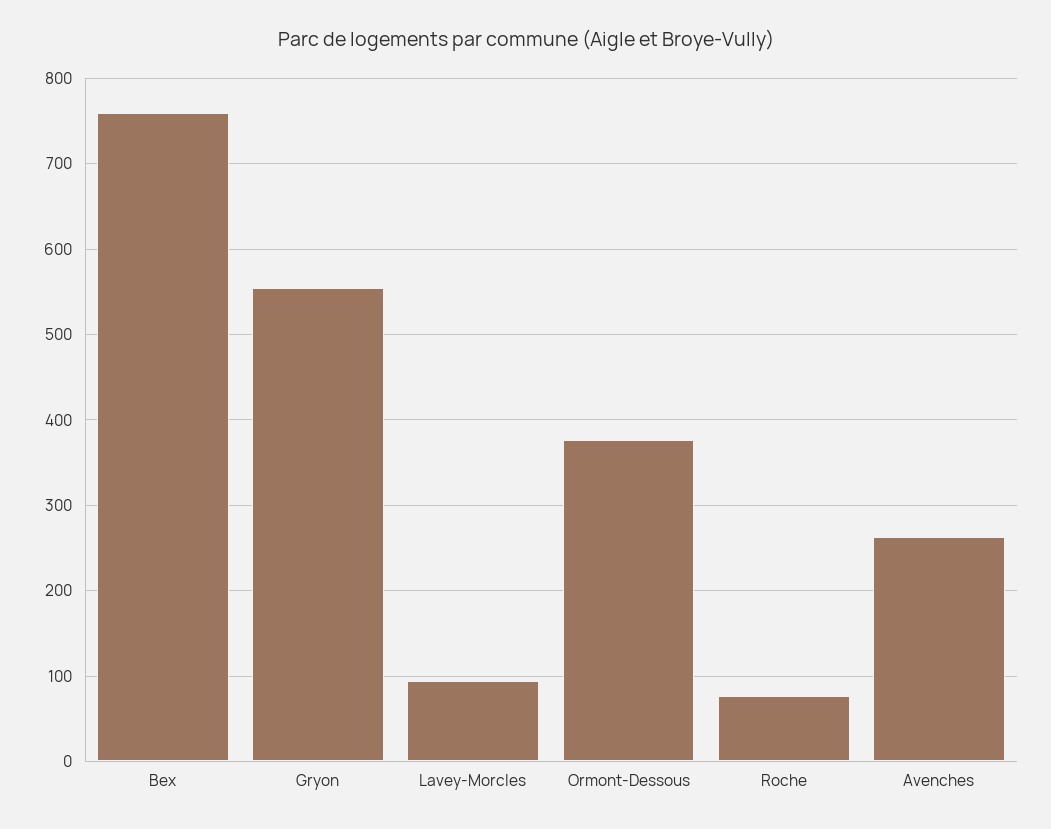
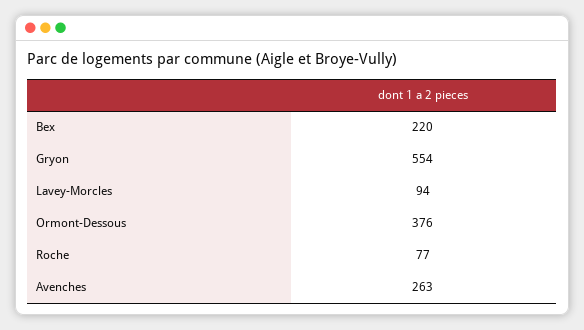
  {
-   "Bex": 760,
+   "Bex": 220,
    "Gryon": 554,
    "Lavey-Morcles": 94,
    "Ormont-Dessous": 376,
    "Roche": 77,
    "Avenches": 263
  }

